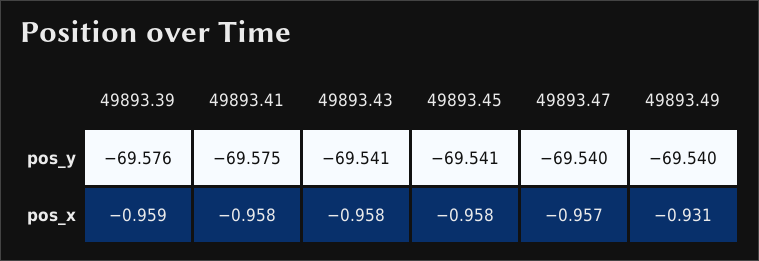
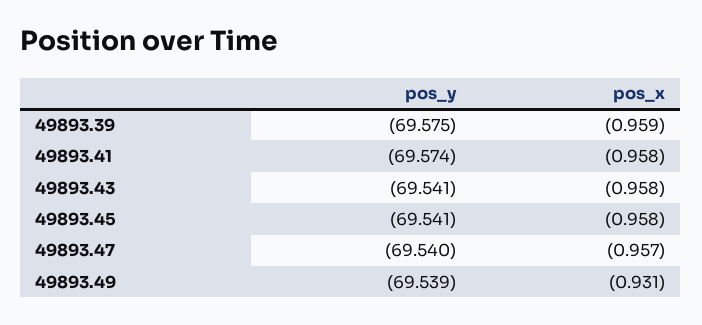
  {
    "49893.39": {
-     "pos_y": -69.576,
+     "pos_y": -69.575,
      "pos_x": -0.959
    },
    "49893.41": {
-     "pos_y": -69.575,
+     "pos_y": -69.574,
      "pos_x": -0.958
    },
    "49893.43": {
      "pos_y": -69.541,
      "pos_x": -0.958
    },
    "49893.45": {
      "pos_y": -69.541,
      "pos_x": -0.958
    },
    "49893.47": {
      "pos_y": -69.54,
      "pos_x": -0.957
    },
    "49893.49": {
-     "pos_y": -69.54,
+     "pos_y": -69.539,
      "pos_x": -0.931
    }
  }

